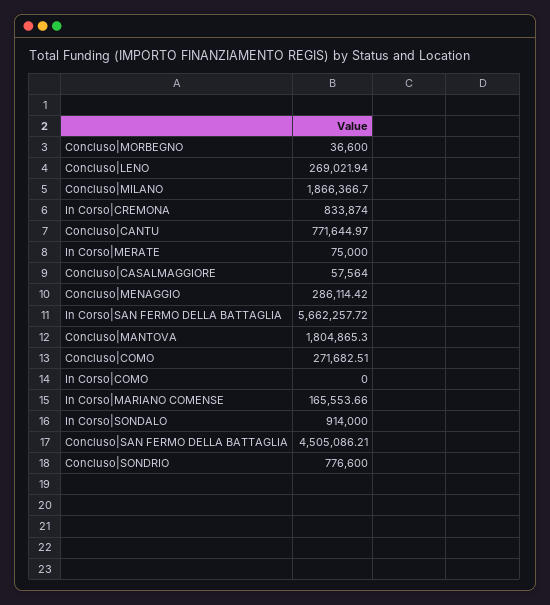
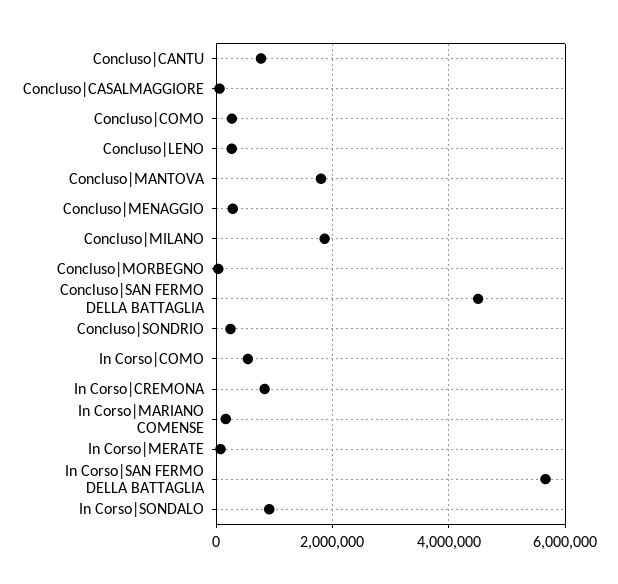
  {
    "Concluso|MORBEGNO": 36600,
    "Concluso|LENO": 269021.94,
    "Concluso|MILANO": 1866366.7,
    "In Corso|CREMONA": 833874,
    "Concluso|CANTU": 771644.97,
    "In Corso|MERATE": 75000,
    "Concluso|CASALMAGGIORE": 57564,
    "Concluso|MENAGGIO": 286114.42,
    "In Corso|SAN FERMO DELLA BATTAGLIA": 5662257.72,
    "Concluso|MANTOVA": 1804865.3,
    "Concluso|COMO": 271682.51,
-   "In Corso|COMO": 0,
+   "In Corso|COMO": 600000,
    "In Corso|MARIANO COMENSE": 165553.66,
    "In Corso|SONDALO": 914000,
    "Concluso|SAN FERMO DELLA BATTAGLIA": 4505086.21,
-   "Concluso|SONDRIO": 776600
+   "Concluso|SONDRIO": 200000
  }

